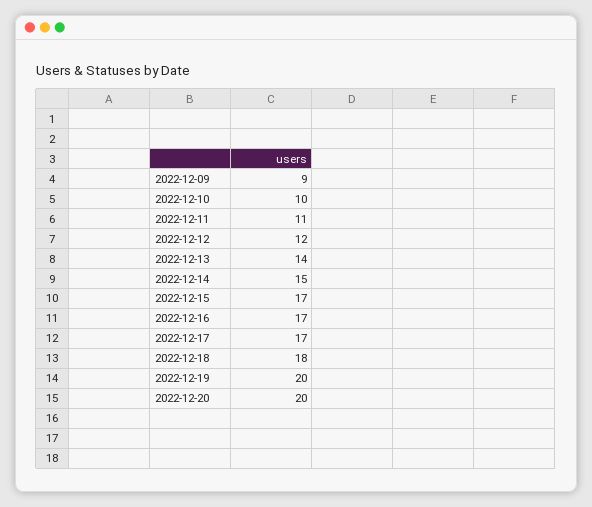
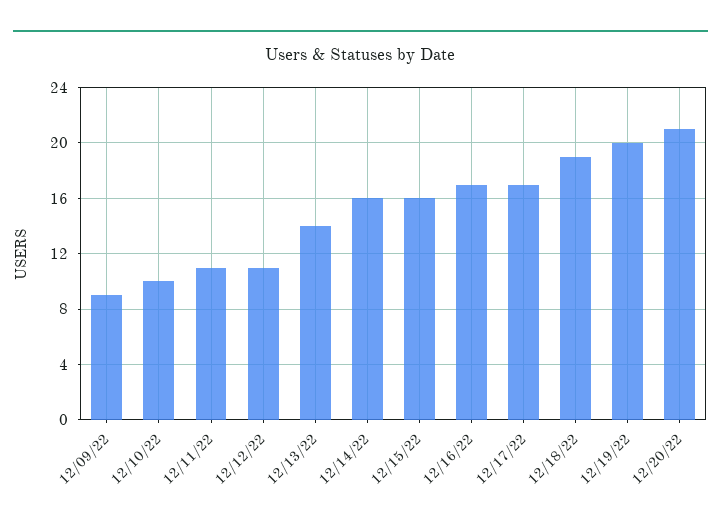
  {
    "2022-12-09": 9,
    "2022-12-10": 10,
    "2022-12-11": 11,
-   "2022-12-12": 12,
+   "2022-12-12": 11,
    "2022-12-13": 14,
-   "2022-12-14": 15,
+   "2022-12-14": 16,
-   "2022-12-15": 17,
+   "2022-12-15": 16,
    "2022-12-16": 17,
    "2022-12-17": 17,
-   "2022-12-18": 18,
+   "2022-12-18": 19,
    "2022-12-19": 20,
-   "2022-12-20": 20
+   "2022-12-20": 21
  }

